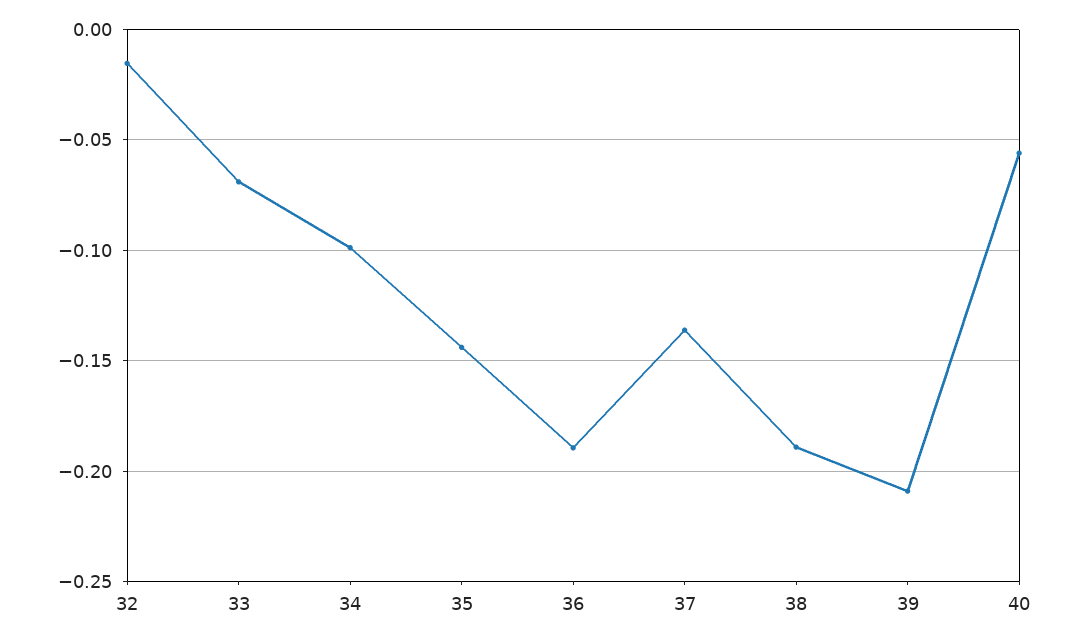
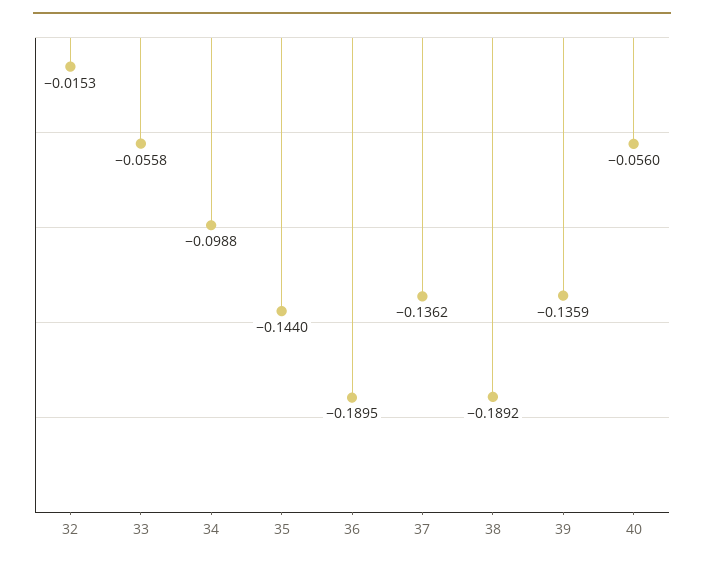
  {
    "32": -0.0153,
-   "33": -0.07,
+   "33": -0.0558,
    "34": -0.0988,
    "35": -0.144,
    "36": -0.1895,
    "37": -0.1362,
    "38": -0.1892,
-   "39": -0.21,
+   "39": -0.1359,
    "40": -0.056
  }

